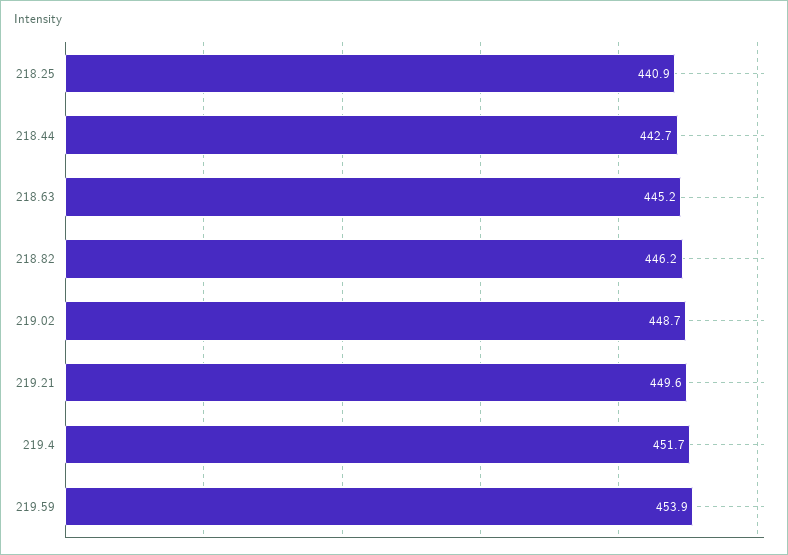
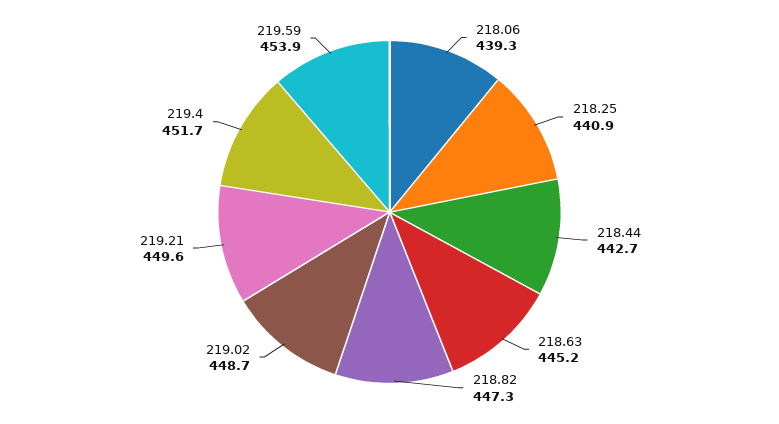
  {
    "218.25": 440.9,
    "218.44": 442.7,
    "218.63": 445.2,
-   "218.82": 446.2,
+   "218.82": 447.3,
    "219.02": 448.7,
    "219.21": 449.6,
    "219.4": 451.7,
-   "219.59": 453.9
+   "219.59": 453.9,
+   "218.06": 439.3
  }

